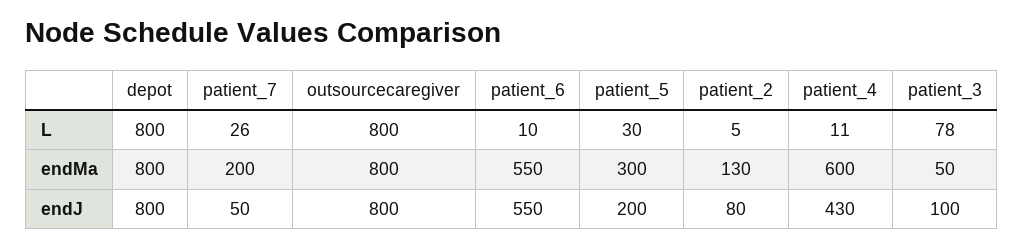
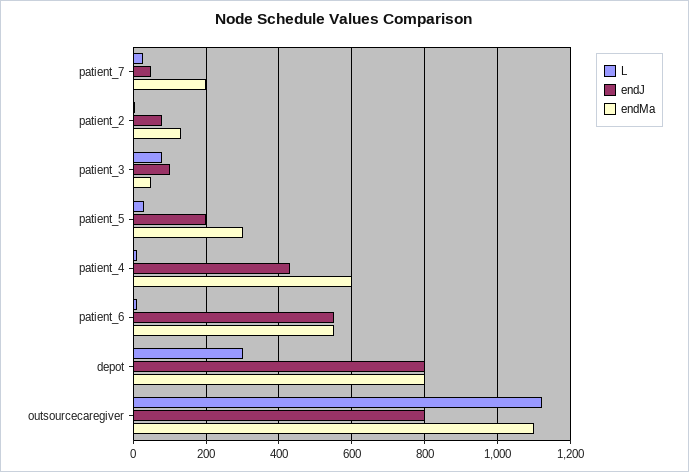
  {
    "L": {
-     "depot": 800,
+     "depot": 300,
      "patient_7": 26,
-     "outsourcecaregiver": 800,
+     "outsourcecaregiver": 1120,
      "patient_6": 10,
      "patient_5": 30,
      "patient_2": 5,
      "patient_4": 11,
      "patient_3": 78
    },
    "endMa": {
      "depot": 800,
      "patient_7": 200,
-     "outsourcecaregiver": 800,
+     "outsourcecaregiver": 1100,
      "patient_6": 550,
      "patient_5": 300,
      "patient_2": 130,
      "patient_4": 600,
      "patient_3": 50
    },
    "endJ": {
      "depot": 800,
      "patient_7": 50,
      "outsourcecaregiver": 800,
      "patient_6": 550,
      "patient_5": 200,
      "patient_2": 80,
      "patient_4": 430,
      "patient_3": 100
    }
  }

